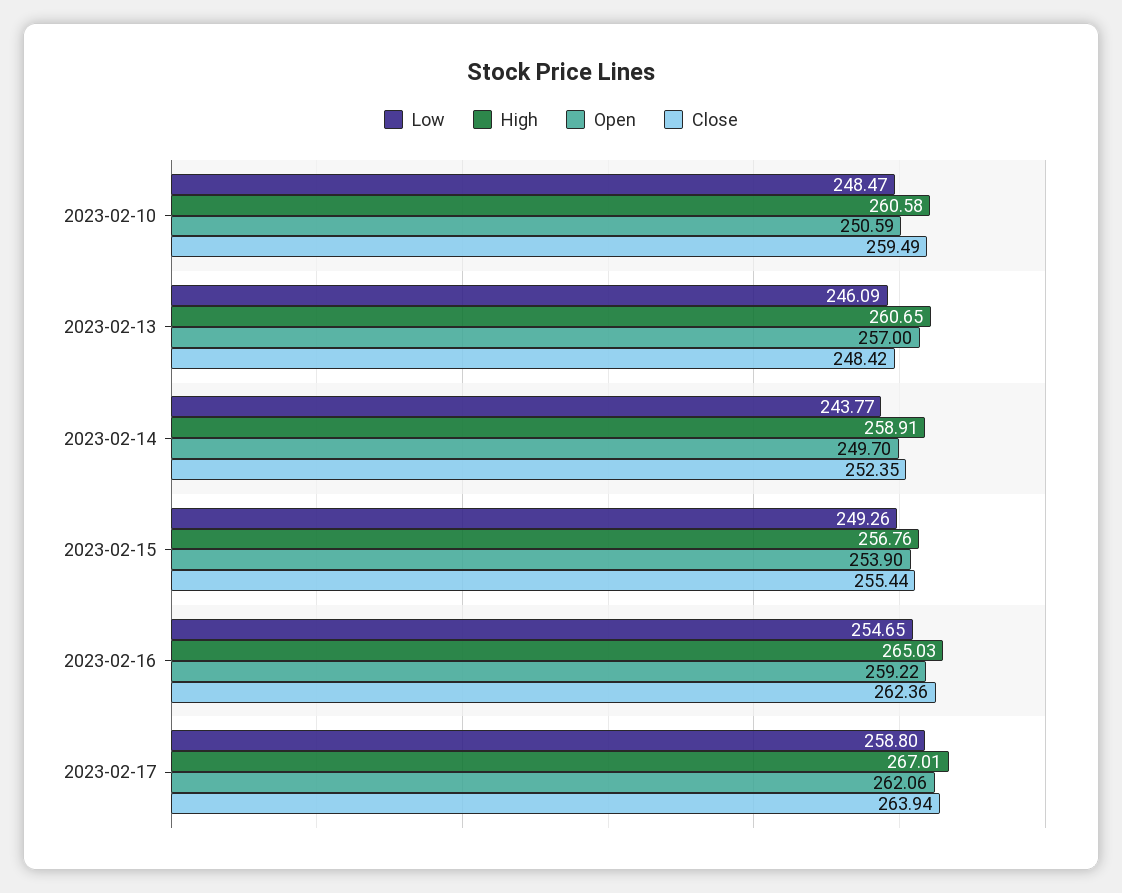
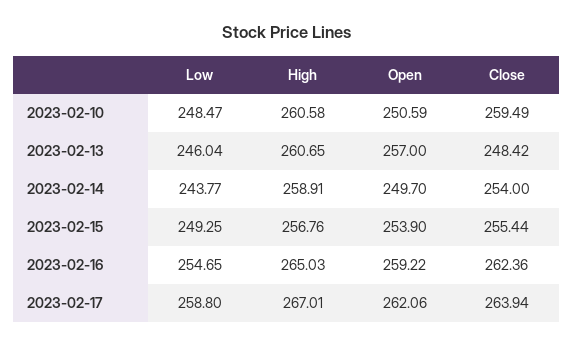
  {
    "Low": {
      "2023-02-10": 248.47,
-     "2023-02-13": 246.09,
+     "2023-02-13": 246.04,
      "2023-02-14": 243.77,
-     "2023-02-15": 249.26,
+     "2023-02-15": 249.25,
      "2023-02-16": 254.65,
      "2023-02-17": 258.8
    },
    "High": {
      "2023-02-10": 260.58,
      "2023-02-13": 260.65,
      "2023-02-14": 258.91,
      "2023-02-15": 256.76,
      "2023-02-16": 265.03,
      "2023-02-17": 267.01
    },
    "Open": {
      "2023-02-10": 250.59,
      "2023-02-13": 257,
      "2023-02-14": 249.7,
      "2023-02-15": 253.9,
      "2023-02-16": 259.22,
      "2023-02-17": 262.06
    },
    "Close": {
      "2023-02-10": 259.49,
      "2023-02-13": 248.42,
-     "2023-02-14": 252.35,
+     "2023-02-14": 254,
      "2023-02-15": 255.44,
      "2023-02-16": 262.36,
      "2023-02-17": 263.94
    }
  }

